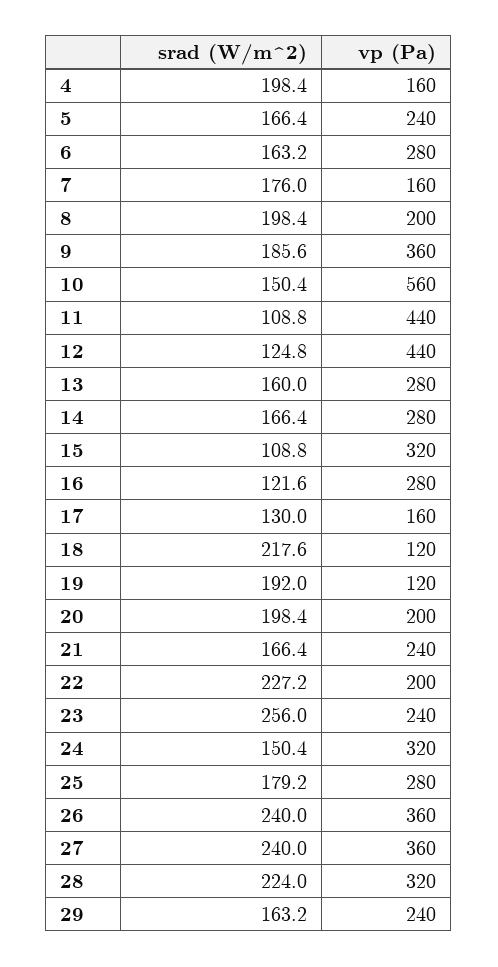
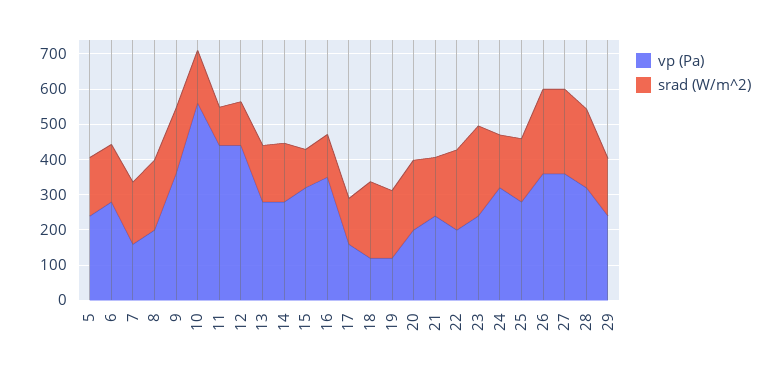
  {
    "srad (W/m^2)": {
-     "4": 198.4,
      "5": 166.4,
      "6": 163.2,
      "7": 176,
      "8": 198.4,
      "9": 185.6,
      "10": 150.4,
      "11": 108.8,
      "12": 124.8,
      "13": 160,
      "14": 166.4,
      "15": 108.8,
      "16": 121.6,
      "17": 130,
      "18": 217.6,
      "19": 192,
      "20": 198.4,
      "21": 166.4,
      "22": 227.2,
      "23": 256,
      "24": 150.4,
      "25": 179.2,
      "26": 240,
      "27": 240,
      "28": 224,
      "29": 163.2
    },
    "vp (Pa)": {
-     "4": 160,
      "5": 240,
      "6": 280,
      "7": 160,
      "8": 200,
      "9": 360,
      "10": 560,
      "11": 440,
      "12": 440,
      "13": 280,
      "14": 280,
      "15": 320,
-     "16": 280,
+     "16": 350,
      "17": 160,
      "18": 120,
      "19": 120,
      "20": 200,
      "21": 240,
      "22": 200,
      "23": 240,
      "24": 320,
      "25": 280,
      "26": 360,
      "27": 360,
      "28": 320,
      "29": 240
    }
  }

